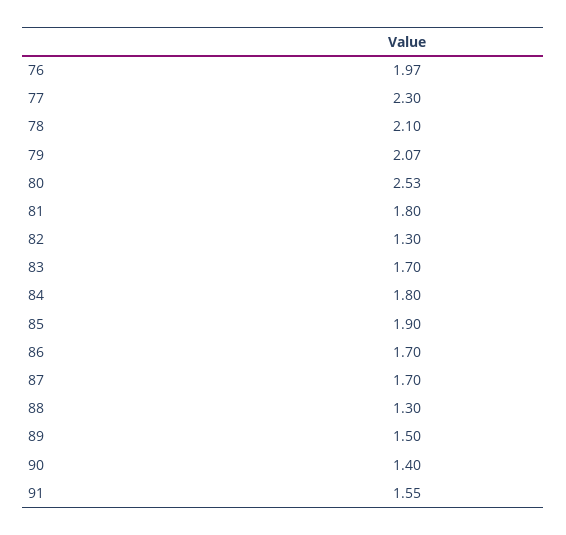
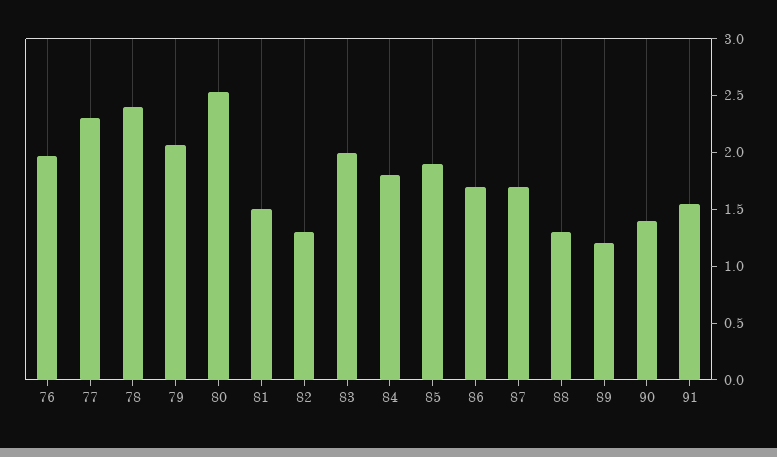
  {
    "76": 1.97,
    "77": 2.3,
-   "78": 2.1,
+   "78": 2.4,
    "79": 2.07,
    "80": 2.53,
-   "81": 1.8,
+   "81": 1.5,
    "82": 1.3,
-   "83": 1.7,
+   "83": 2,
    "84": 1.8,
    "85": 1.9,
    "86": 1.7,
    "87": 1.7,
    "88": 1.3,
-   "89": 1.5,
+   "89": 1.2,
    "90": 1.4,
    "91": 1.55
  }

